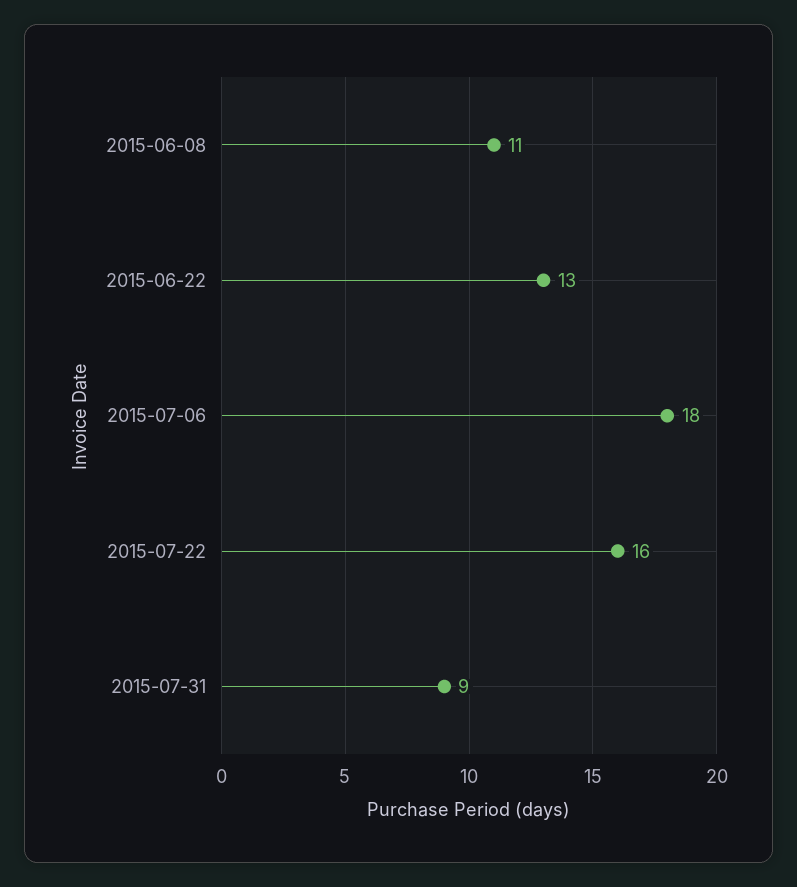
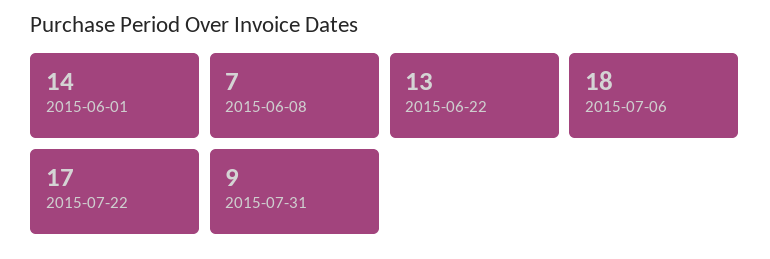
  {
-   "2015-06-08": 11,
+   "2015-06-08": 7,
    "2015-06-22": 13,
    "2015-07-06": 18,
-   "2015-07-22": 16,
+   "2015-07-22": 17,
-   "2015-07-31": 9
+   "2015-07-31": 9,
+   "2015-06-01": 14
  }

